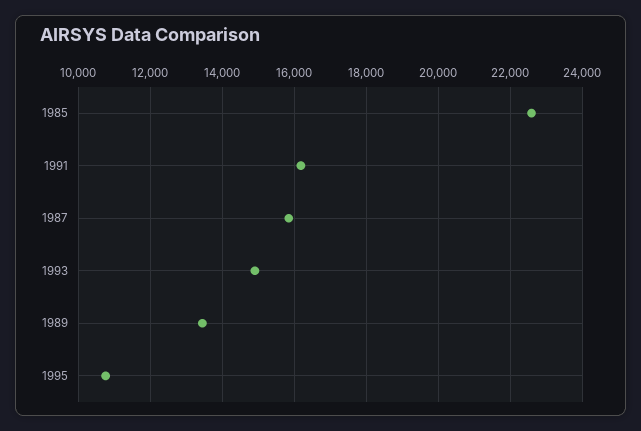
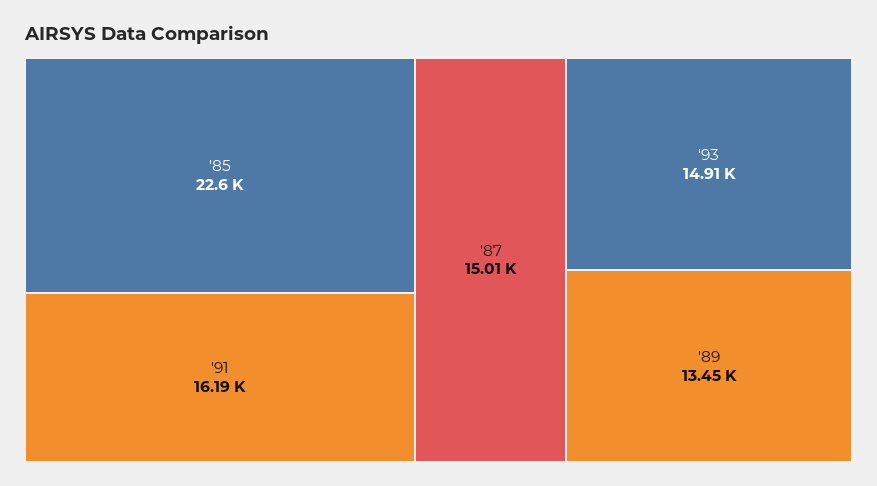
  {
    "1985": 22600,
    "1991": 16190,
-   "1987": 15800,
+   "1987": 15010,
    "1993": 14910,
-   "1989": 13450,
+   "1989": 13450
-   "1995": 10800
  }

